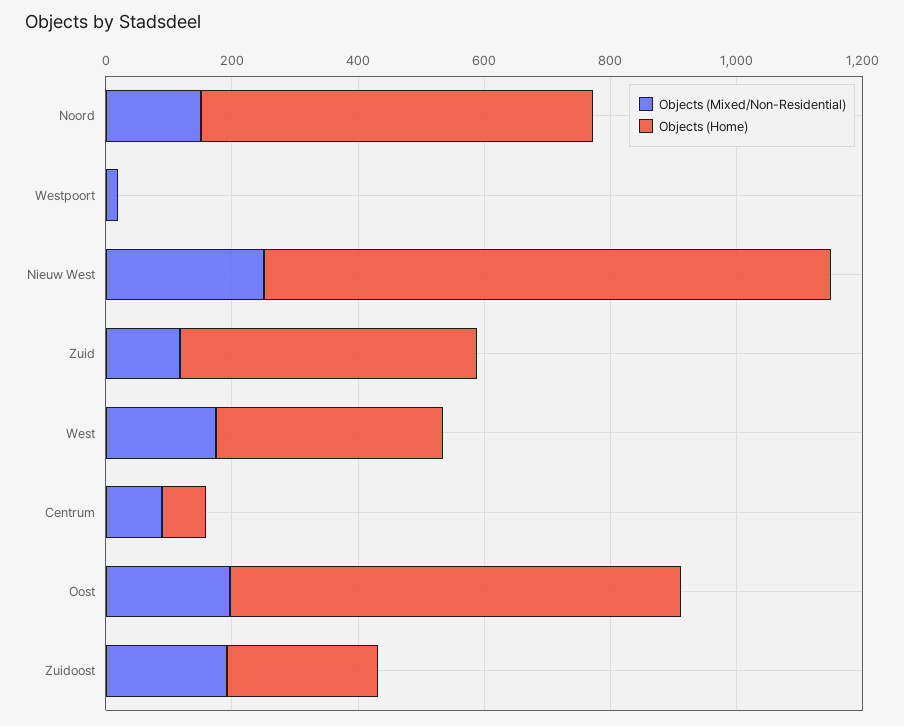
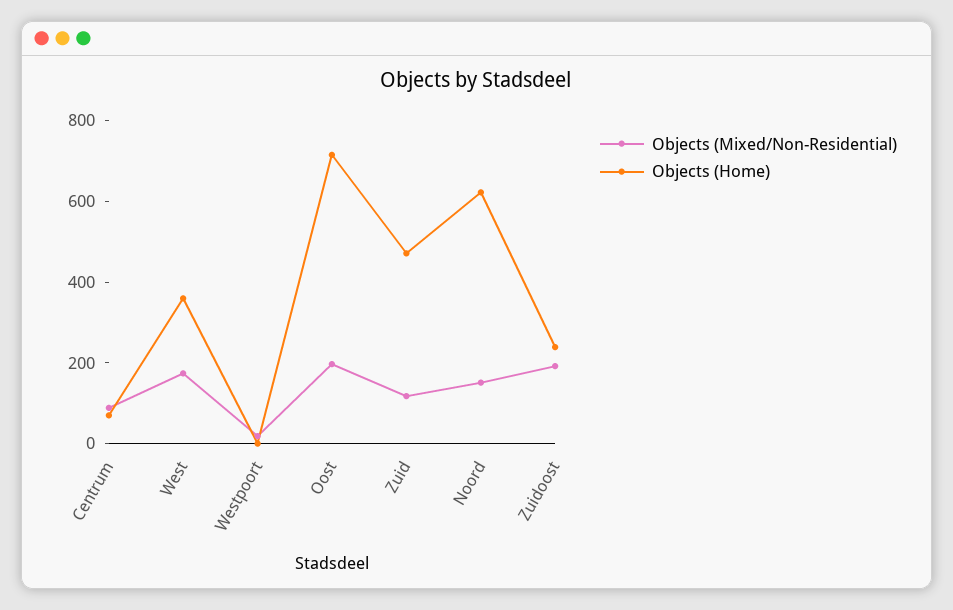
  {
    "Objects (Mixed/Non-Residential)": {
      "Noord": 150,
      "Westpoort": 0,
-     "Nieuw West": 250,
      "Zuid": 100,
      "West": 150,
      "Centrum": 100,
      "Oost": 200,
      "Zuidoost": 200
    },
    "Objects (Home)": {
      "Noord": 600,
      "Westpoort": 0,
-     "Nieuw West": 900,
      "Zuid": 450,
      "West": 350,
      "Centrum": 50,
      "Oost": 700,
      "Zuidoost": 250
    }
  }

